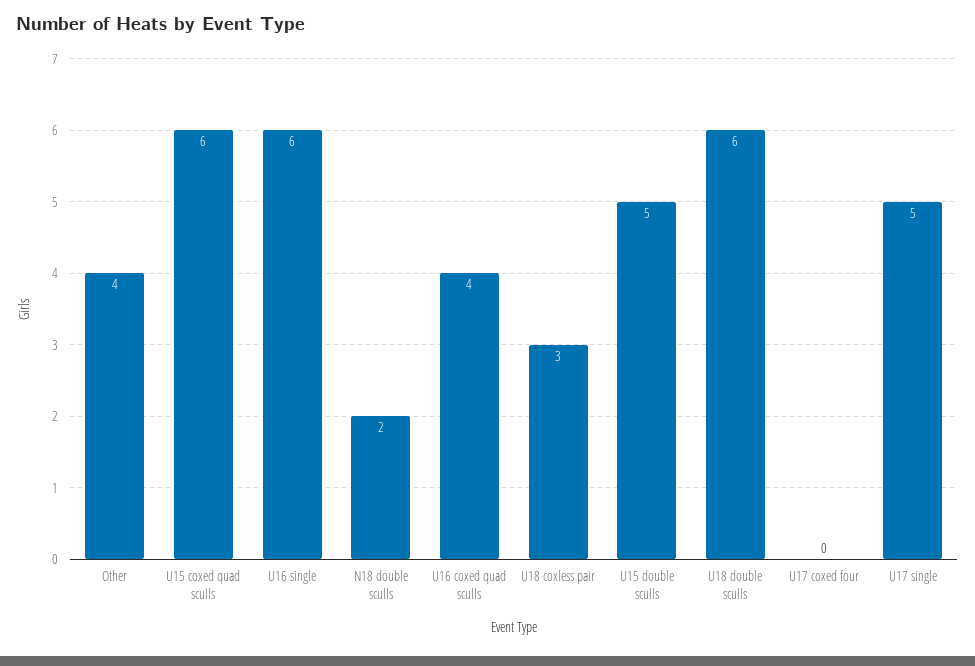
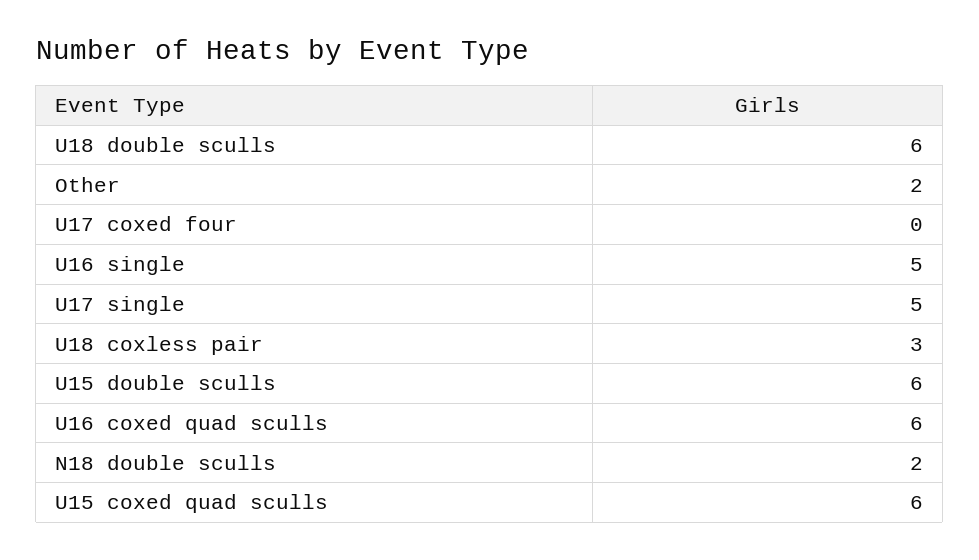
  {
-   "Other": 4,
+   "Other": 2,
    "U15 coxed quad sculls": 6,
-   "U16 single": 6,
+   "U16 single": 5,
    "N18 double sculls": 2,
-   "U16 coxed quad sculls": 4,
+   "U16 coxed quad sculls": 6,
    "U18 coxless pair": 3,
-   "U15 double sculls": 5,
+   "U15 double sculls": 6,
    "U18 double sculls": 6,
    "U17 coxed four": 0,
    "U17 single": 5
  }

